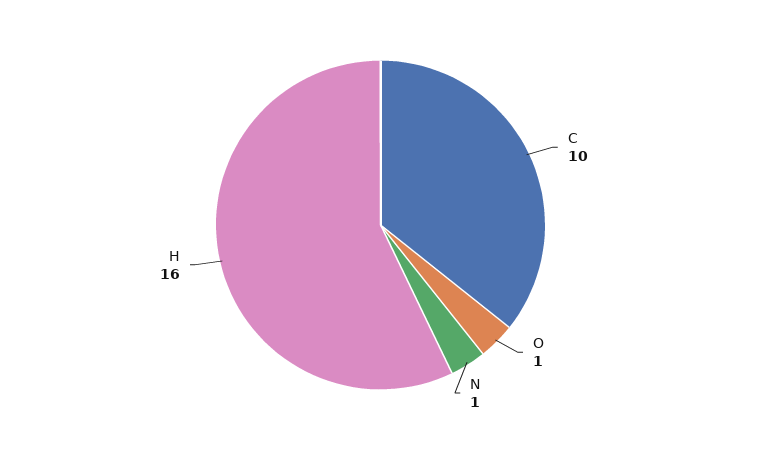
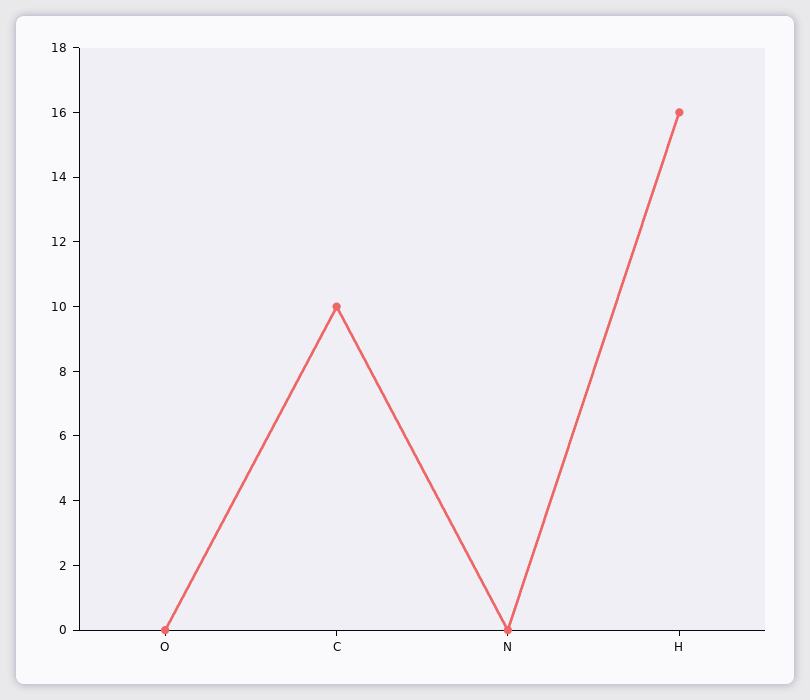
  {
    "C": 10,
-   "O": 1,
+   "O": 0,
-   "N": 1,
+   "N": 0,
    "H": 16
  }

